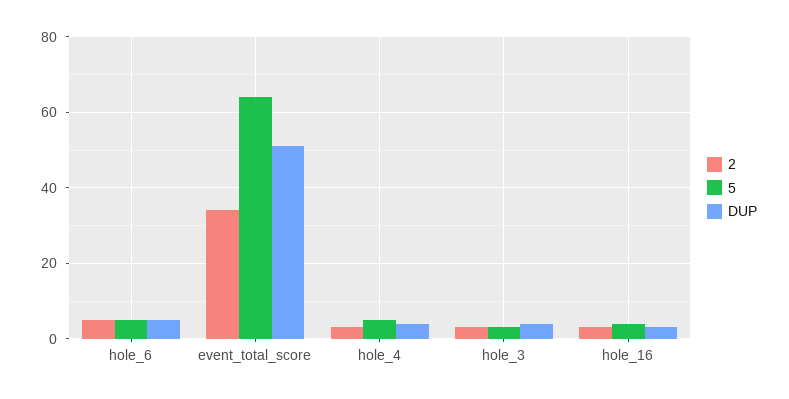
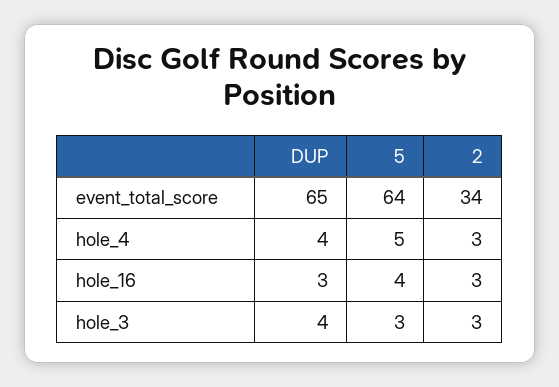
  {
    "2": {
-     "hole_6": 5,
      "event_total_score": 34,
      "hole_4": 3,
      "hole_3": 3,
      "hole_16": 3
    },
    "5": {
-     "hole_6": 5,
      "event_total_score": 64,
      "hole_4": 5,
      "hole_3": 3,
      "hole_16": 4
    },
    "DUP": {
-     "hole_6": 5,
-     "event_total_score": 50,
+     "event_total_score": 65,
      "hole_4": 4,
      "hole_3": 4,
      "hole_16": 3
    }
  }

